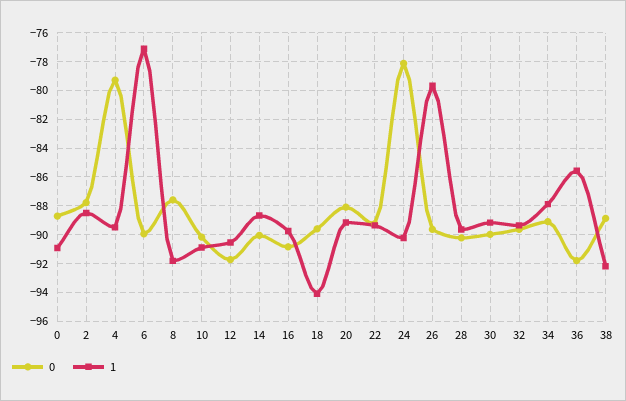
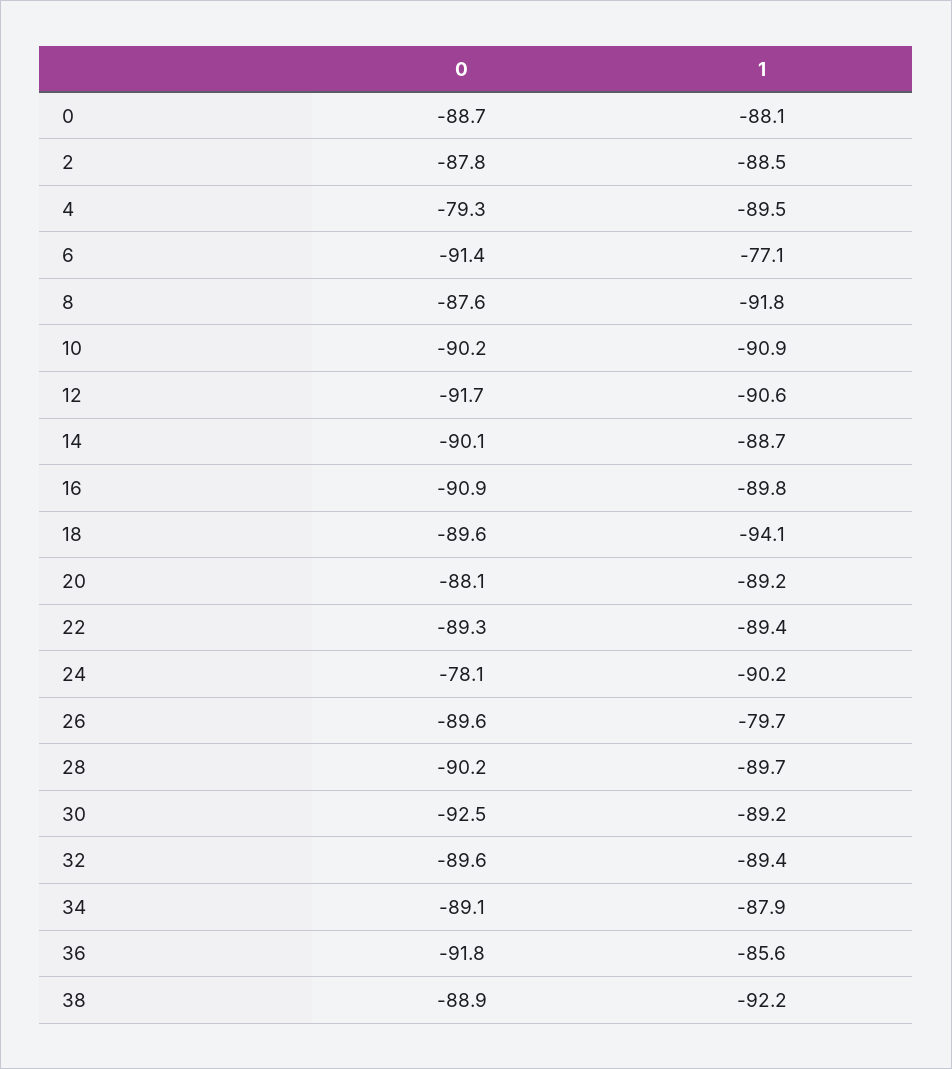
  {
    "0": {
      "0": -88.7,
      "2": -87.8,
      "4": -79.3,
-     "6": -90,
+     "6": -91.4,
      "8": -87.6,
      "10": -90.2,
      "12": -91.7,
      "14": -90.1,
      "16": -90.9,
      "18": -89.6,
      "20": -88.1,
      "22": -89.3,
      "24": -78.1,
      "26": -89.6,
      "28": -90.2,
-     "30": -90,
+     "30": -92.5,
      "32": -89.6,
      "34": -89.1,
      "36": -91.8,
      "38": -88.9
    },
    "1": {
-     "0": -91,
+     "0": -88.1,
      "2": -88.5,
      "4": -89.5,
      "6": -77.1,
      "8": -91.8,
      "10": -90.9,
      "12": -90.6,
      "14": -88.7,
      "16": -89.8,
      "18": -94.1,
      "20": -89.2,
      "22": -89.4,
      "24": -90.2,
      "26": -79.7,
      "28": -89.7,
      "30": -89.2,
      "32": -89.4,
      "34": -87.9,
      "36": -85.6,
      "38": -92.2
    }
  }

